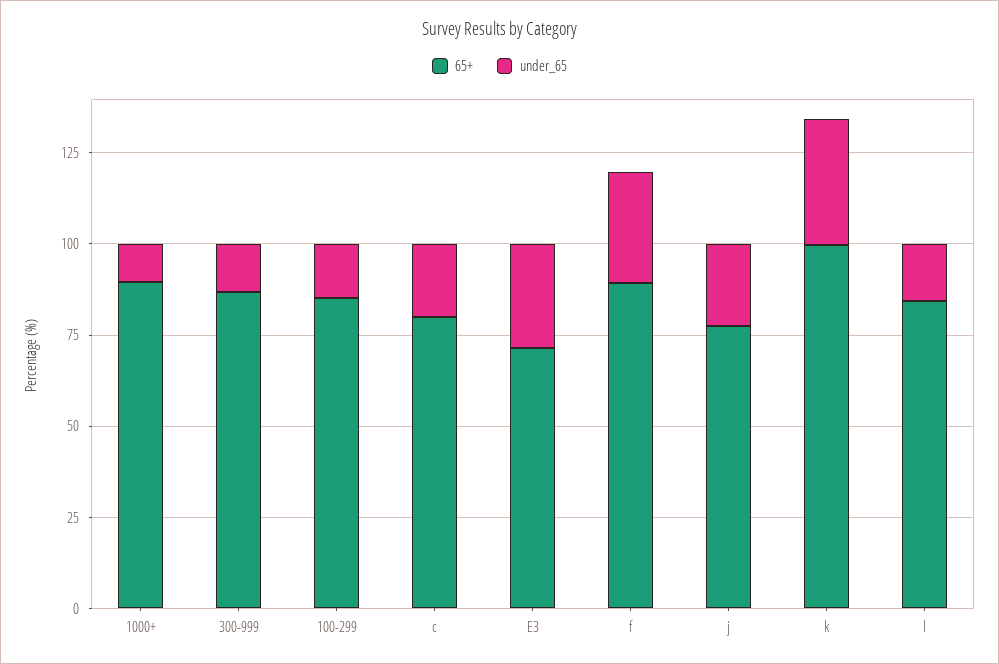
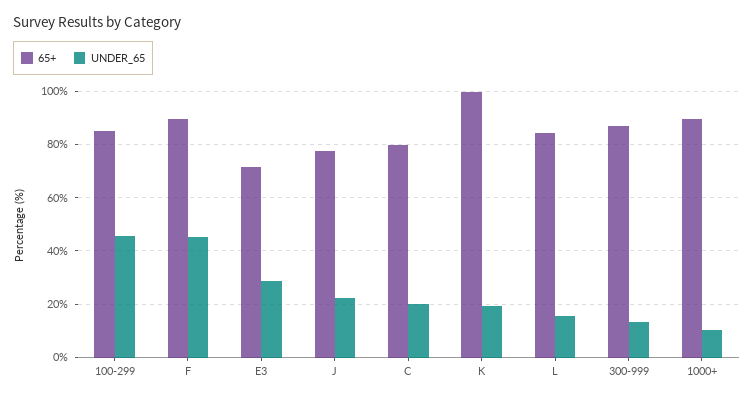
  {
    "65+": {
      "1000+": 90,
      "300-999": 87.5,
      "100-299": 85,
      "c": 80,
      "E3": 72.5,
      "f": 90,
      "j": 77.5,
      "k": 100,
      "l": 85
    },
    "under_65": {
      "1000+": 10,
      "300-999": 12.5,
-     "100-299": 15,
+     "100-299": 45,
      "c": 20,
      "E3": 27.5,
-     "f": 30,
+     "f": 45,
      "j": 22.5,
-     "k": 35,
+     "k": 20,
      "l": 15
    }
  }

